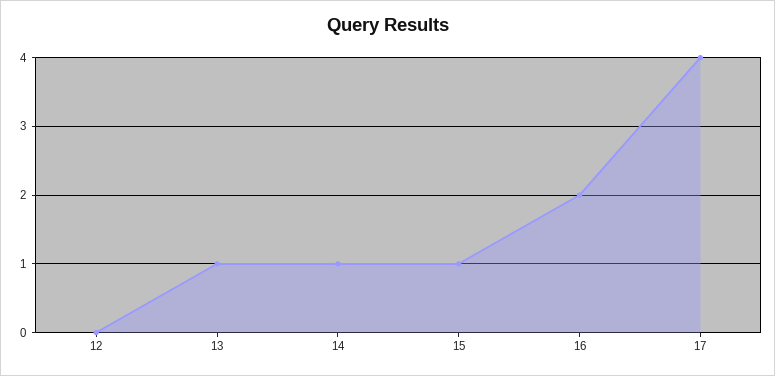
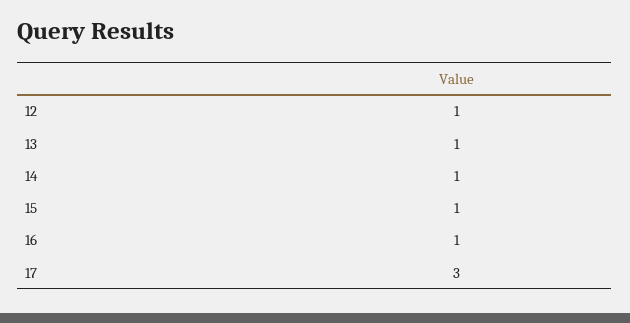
  {
-   "12": 0,
+   "12": 1,
    "13": 1,
    "14": 1,
    "15": 1,
-   "16": 2,
+   "16": 1,
-   "17": 4
+   "17": 3
  }

